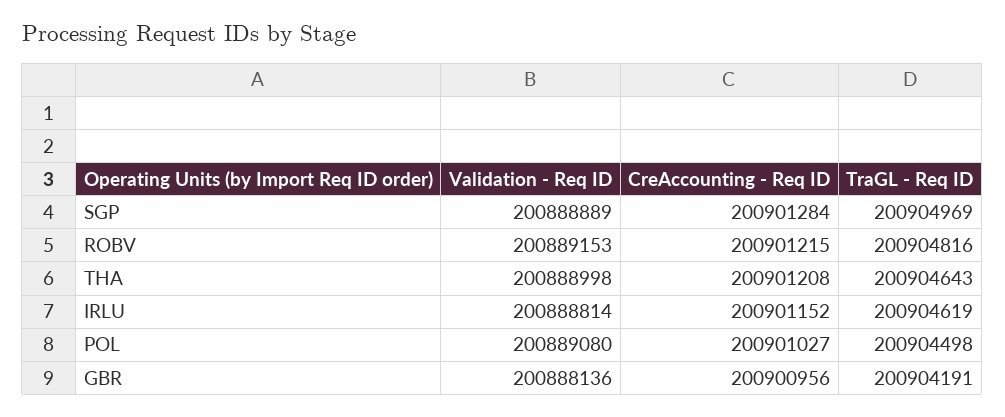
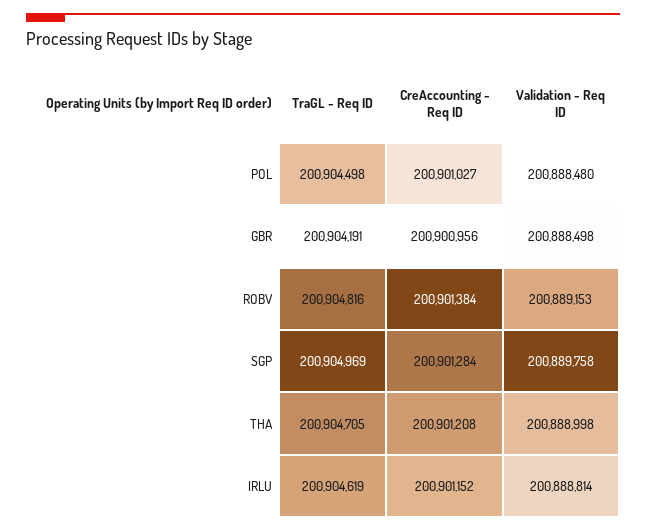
  {
    "Validation - Req ID": {
-     "SGP": 200888889,
+     "SGP": 200889758,
      "ROBV": 200889153,
      "THA": 200888998,
      "IRLU": 200888814,
-     "POL": 200889080,
+     "POL": 200888480,
-     "GBR": 200888136
+     "GBR": 200888498
    },
    "CreAccounting - Req ID": {
      "SGP": 200901284,
-     "ROBV": 200901215,
+     "ROBV": 200901384,
      "THA": 200901208,
      "IRLU": 200901152,
      "POL": 200901027,
      "GBR": 200900956
    },
    "TraGL - Req ID": {
      "SGP": 200904969,
      "ROBV": 200904816,
-     "THA": 200904643,
+     "THA": 200904705,
      "IRLU": 200904619,
      "POL": 200904498,
      "GBR": 200904191
    }
  }

